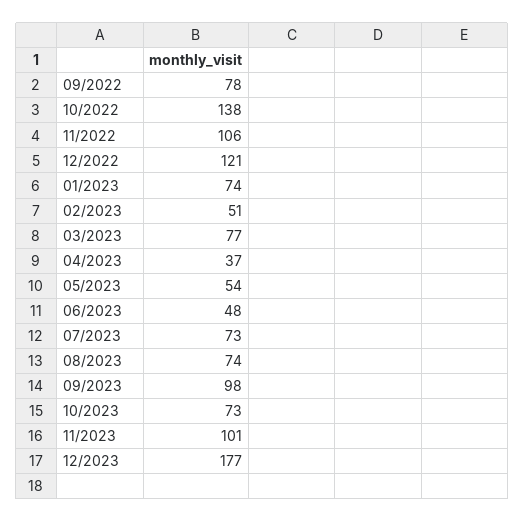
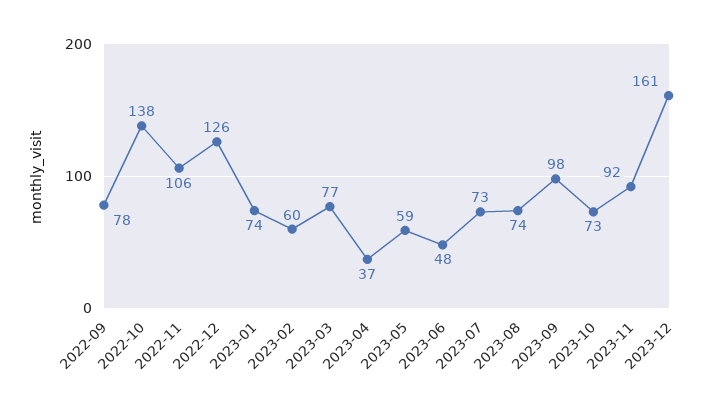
  {
    "09/2022": 78,
    "10/2022": 138,
    "11/2022": 106,
-   "12/2022": 121,
+   "12/2022": 126,
    "01/2023": 74,
-   "02/2023": 51,
+   "02/2023": 60,
    "03/2023": 77,
    "04/2023": 37,
-   "05/2023": 54,
+   "05/2023": 59,
    "06/2023": 48,
    "07/2023": 73,
    "08/2023": 74,
    "09/2023": 98,
    "10/2023": 73,
-   "11/2023": 101,
+   "11/2023": 92,
-   "12/2023": 177
+   "12/2023": 161
  }

